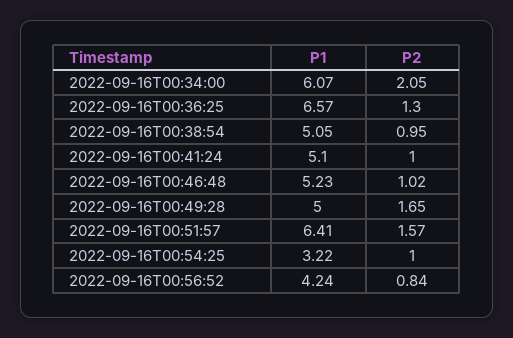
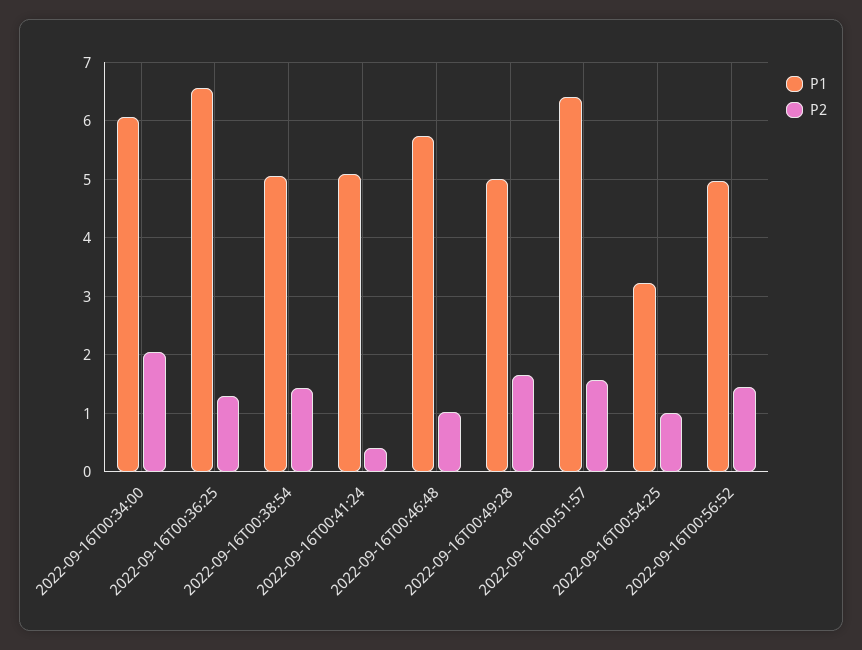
  {
    "P1": {
      "2022-09-16T00:34:00": 6.07,
      "2022-09-16T00:36:25": 6.57,
      "2022-09-16T00:38:54": 5.05,
      "2022-09-16T00:41:24": 5.1,
-     "2022-09-16T00:46:48": 5.23,
+     "2022-09-16T00:46:48": 5.8,
      "2022-09-16T00:49:28": 5,
      "2022-09-16T00:51:57": 6.41,
      "2022-09-16T00:54:25": 3.22,
-     "2022-09-16T00:56:52": 4.24
+     "2022-09-16T00:56:52": 5
    },
    "P2": {
      "2022-09-16T00:34:00": 2.05,
      "2022-09-16T00:36:25": 1.3,
-     "2022-09-16T00:38:54": 0.95,
+     "2022-09-16T00:38:54": 1.4,
-     "2022-09-16T00:41:24": 1,
+     "2022-09-16T00:41:24": 0.4,
      "2022-09-16T00:46:48": 1.02,
      "2022-09-16T00:49:28": 1.65,
      "2022-09-16T00:51:57": 1.57,
      "2022-09-16T00:54:25": 1,
-     "2022-09-16T00:56:52": 0.84
+     "2022-09-16T00:56:52": 1.4
    }
  }

